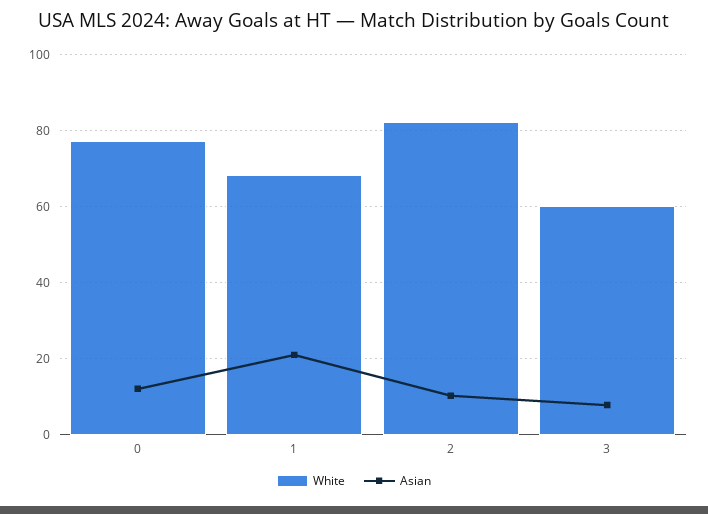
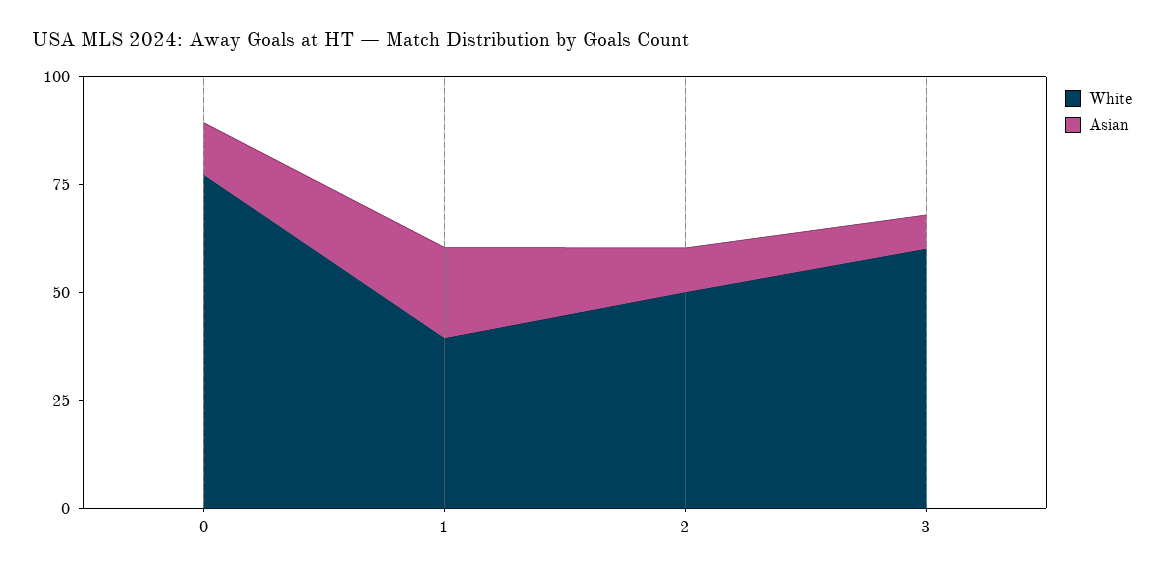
  {
    "White": {
      "0": 78,
-     "1": 68,
+     "1": 40,
-     "2": 82,
+     "2": 50,
      "3": 60
    },
    "Asian": {
      "0": 12,
      "1": 22,
      "2": 10,
      "3": 8
    }
  }

